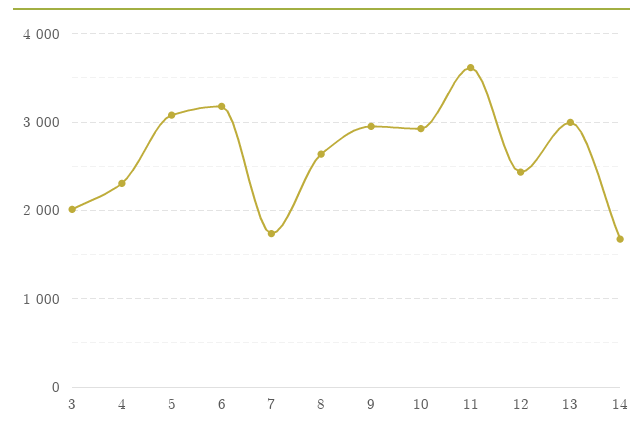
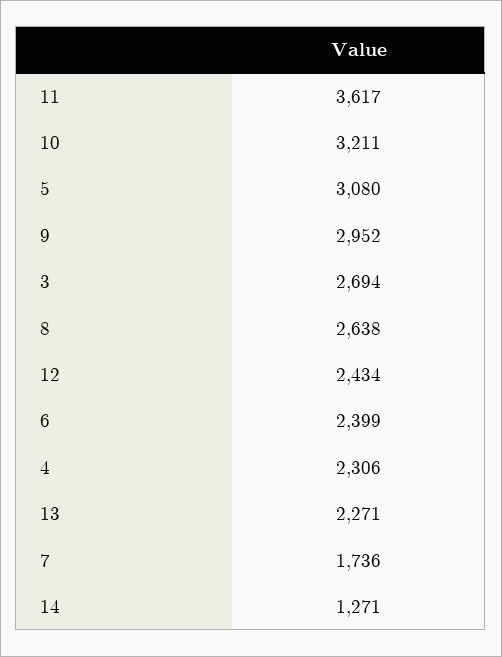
  {
-   "3": 2000,
+   "3": 2694,
    "4": 2306,
    "5": 3080,
-   "6": 3200,
+   "6": 2399,
    "7": 1736,
    "8": 2638,
    "9": 2952,
-   "10": 2900,
+   "10": 3211,
    "11": 3617,
    "12": 2434,
-   "13": 3000,
+   "13": 2271,
-   "14": 1700
+   "14": 1271
  }

